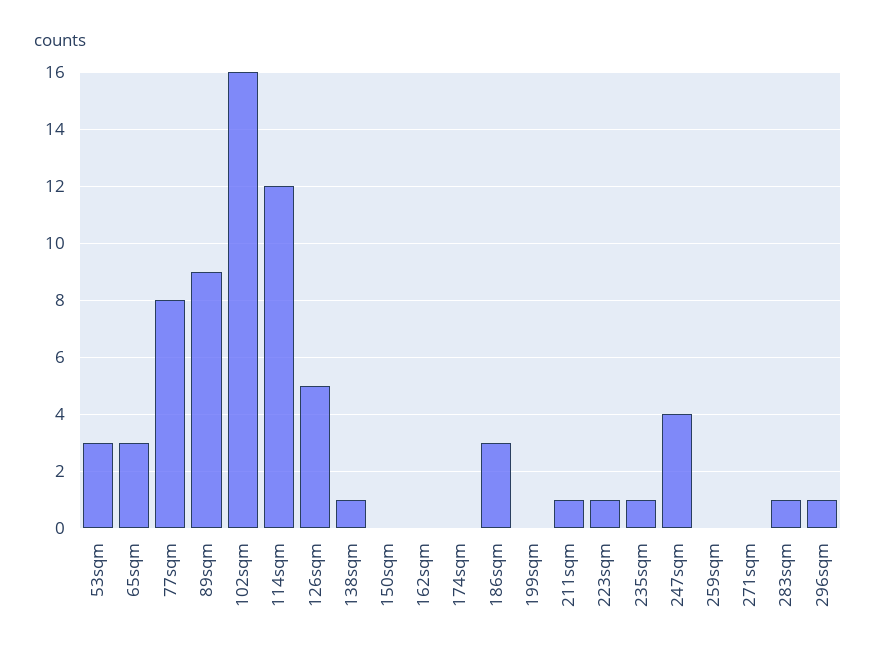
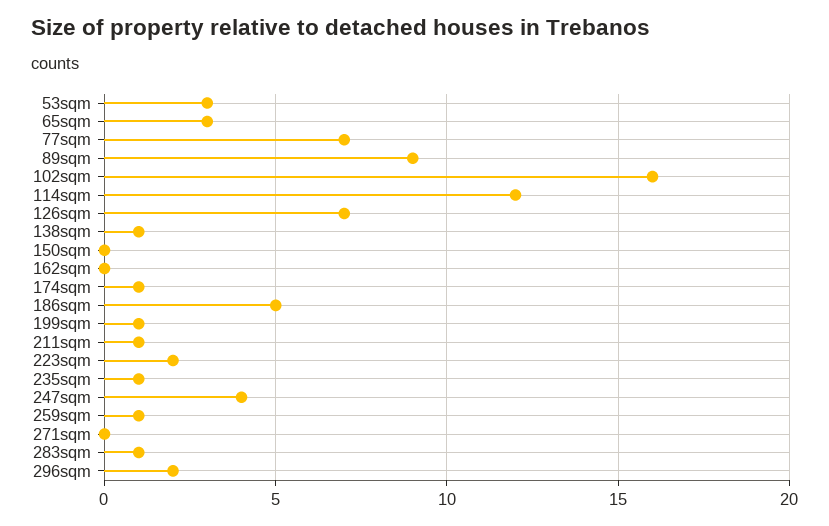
  {
    "53sqm": 3,
    "65sqm": 3,
-   "77sqm": 8,
+   "77sqm": 7,
    "89sqm": 9,
    "102sqm": 16,
    "114sqm": 12,
-   "126sqm": 5,
+   "126sqm": 7,
    "138sqm": 1,
    "150sqm": 0,
    "162sqm": 0,
-   "174sqm": 0,
+   "174sqm": 1,
-   "186sqm": 3,
+   "186sqm": 5,
-   "199sqm": 0,
+   "199sqm": 1,
    "211sqm": 1,
-   "223sqm": 1,
+   "223sqm": 2,
    "235sqm": 1,
    "247sqm": 4,
-   "259sqm": 0,
+   "259sqm": 1,
    "271sqm": 0,
    "283sqm": 1,
-   "296sqm": 1
+   "296sqm": 2
  }

